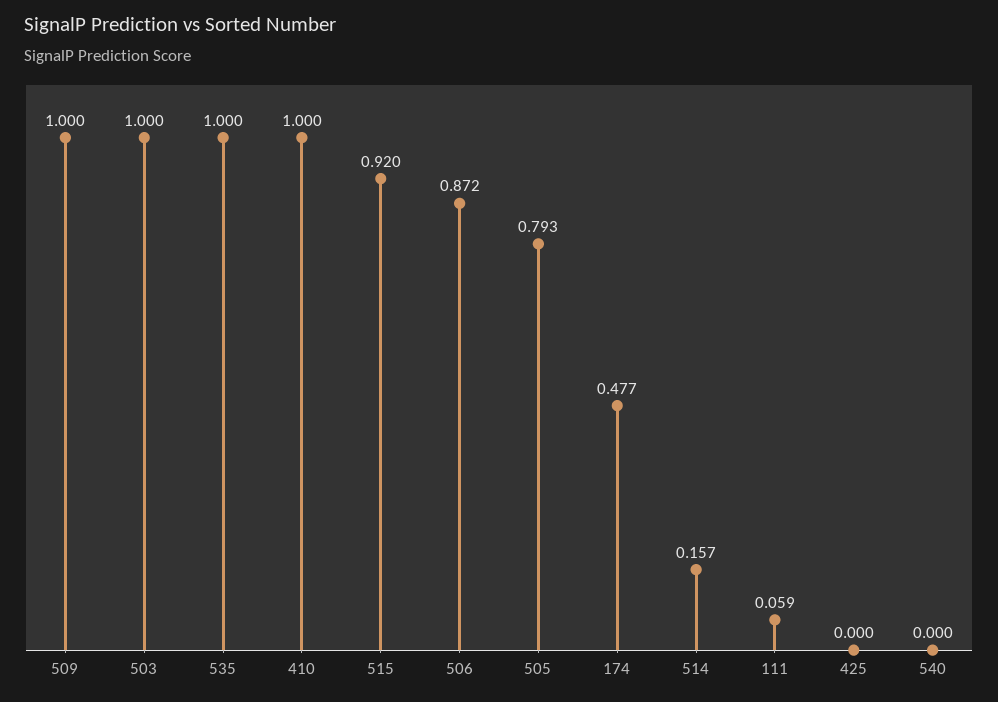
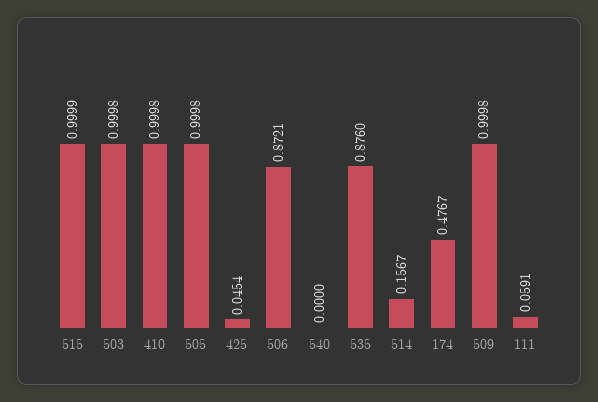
  {
    "509": 0.9998,
    "503": 0.9998,
-   "535": 1,
+   "535": 0.876,
    "410": 0.9998,
-   "515": 0.92,
+   "515": 0.9999,
    "506": 0.8721,
-   "505": 0.793,
+   "505": 0.9998,
    "174": 0.4767,
    "514": 0.1567,
    "111": 0.0591,
-   "425": 0,
+   "425": 0.0454,
    "540": 0
  }

